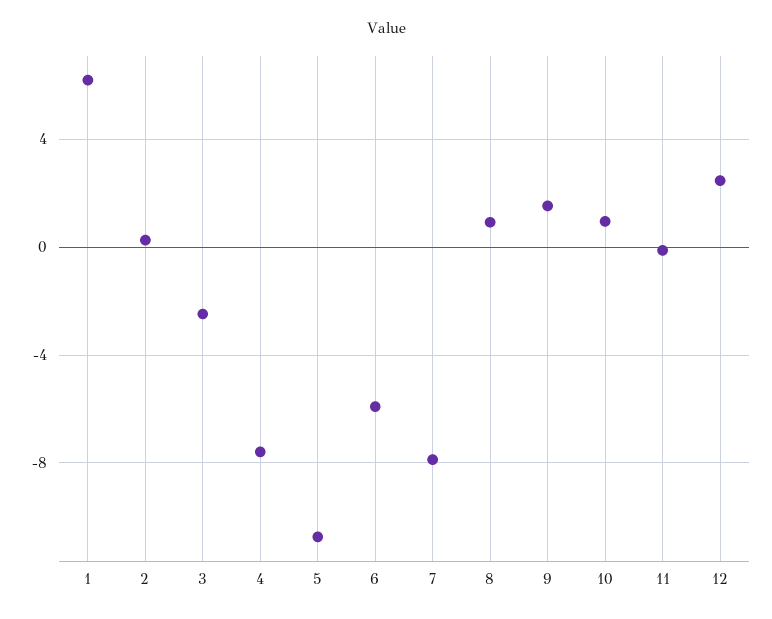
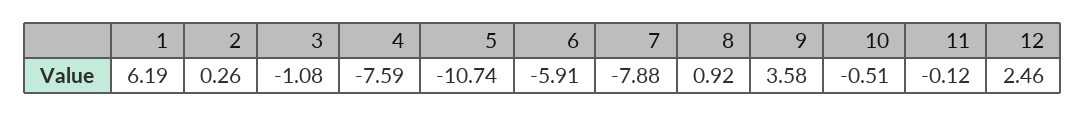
  {
    "1": 6.19,
    "2": 0.26,
-   "3": -2.5,
+   "3": -1.08,
    "4": -7.59,
    "5": -10.74,
    "6": -5.91,
    "7": -7.88,
    "8": 0.92,
-   "9": 1.5,
+   "9": 3.58,
-   "10": 1,
+   "10": -0.51,
    "11": -0.12,
    "12": 2.46
  }

